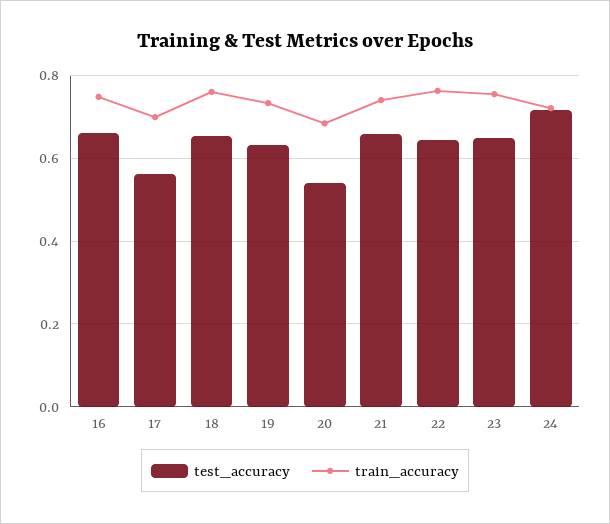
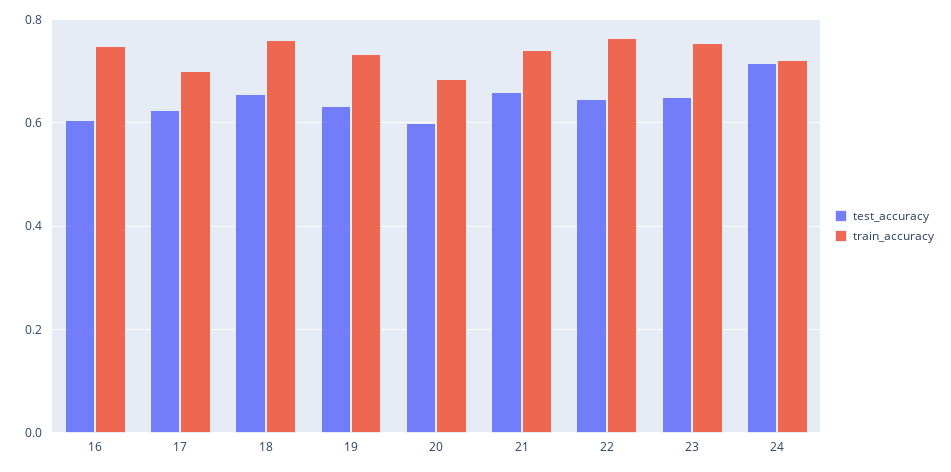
  {
    "test_accuracy": {
-     "16": 0.66,
+     "16": 0.6,
-     "17": 0.56,
+     "17": 0.62,
      "18": 0.66,
      "19": 0.64,
-     "20": 0.54,
+     "20": 0.6,
      "21": 0.66,
      "22": 0.64,
      "23": 0.66,
      "24": 0.72
    },
    "train_accuracy": {
      "16": 0.74,
      "17": 0.7,
      "18": 0.76,
      "19": 0.74,
      "20": 0.68,
      "21": 0.74,
      "22": 0.76,
      "23": 0.76,
      "24": 0.72
    }
  }

